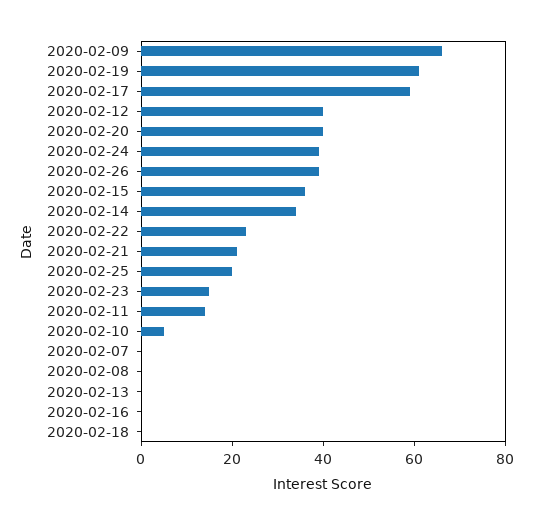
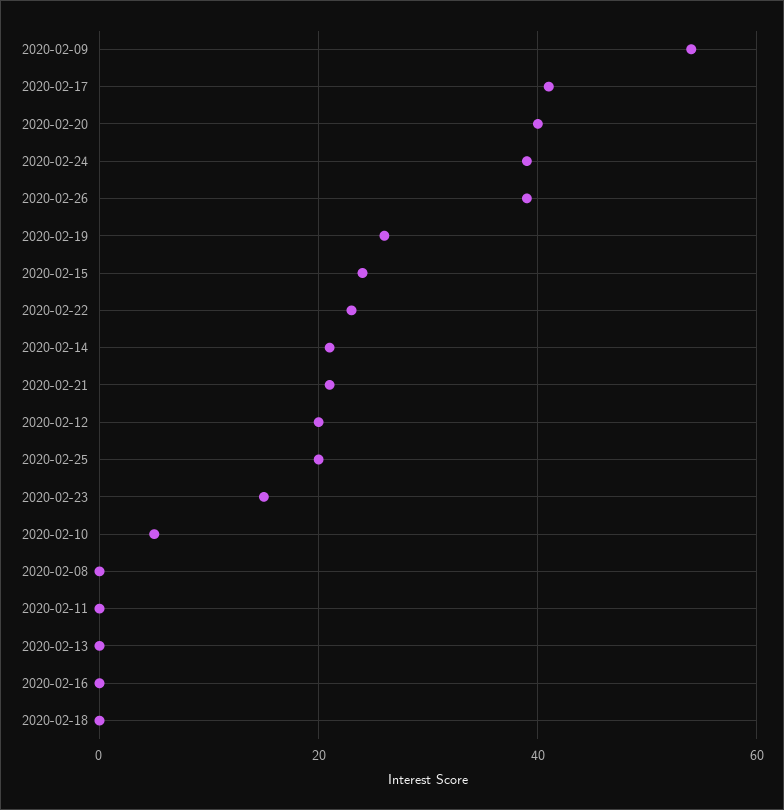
  {
-   "2020-02-09": 65,
+   "2020-02-09": 55,
-   "2020-02-19": 60,
+   "2020-02-19": 25,
-   "2020-02-17": 60,
+   "2020-02-17": 40,
-   "2020-02-12": 40,
+   "2020-02-12": 20,
    "2020-02-20": 40,
    "2020-02-24": 40,
    "2020-02-26": 40,
-   "2020-02-15": 35,
+   "2020-02-15": 25,
-   "2020-02-14": 35,
+   "2020-02-14": 20,
    "2020-02-22": 25,
    "2020-02-21": 20,
    "2020-02-25": 20,
    "2020-02-23": 15,
-   "2020-02-11": 15,
+   "2020-02-11": 0,
    "2020-02-10": 5,
-   "2020-02-07": 0,
    "2020-02-08": 0,
    "2020-02-13": 0,
    "2020-02-16": 0,
    "2020-02-18": 0
  }

